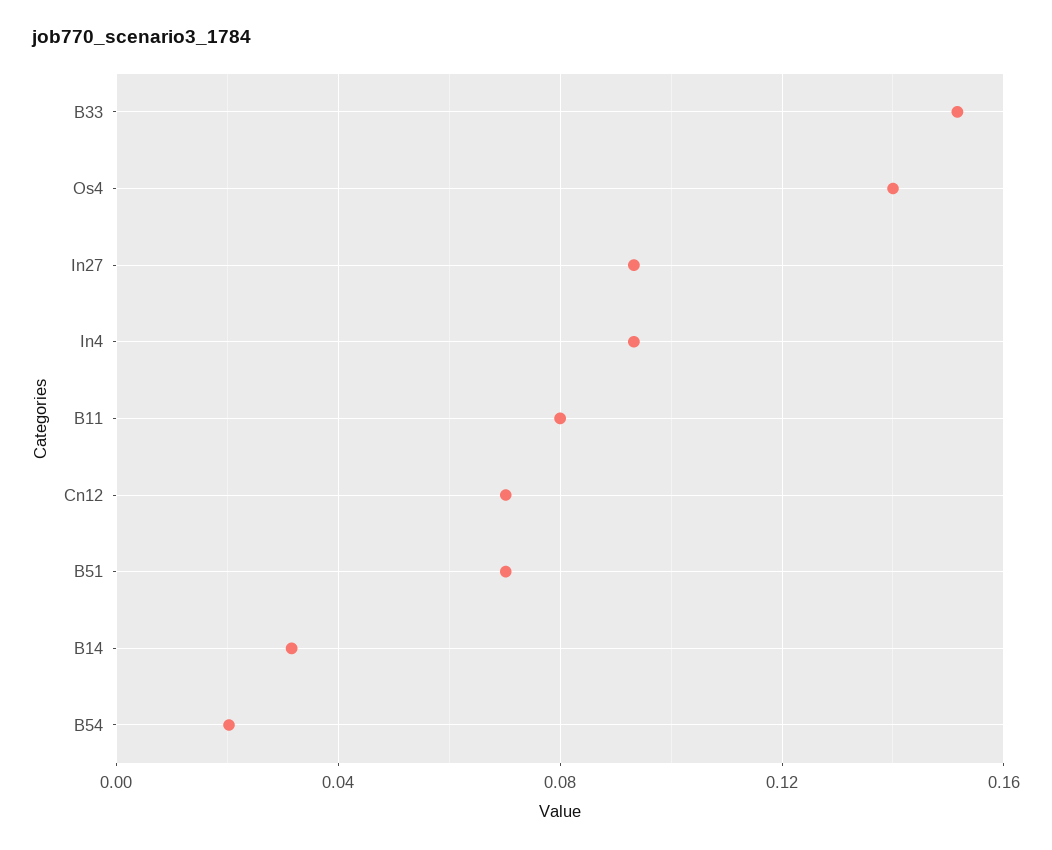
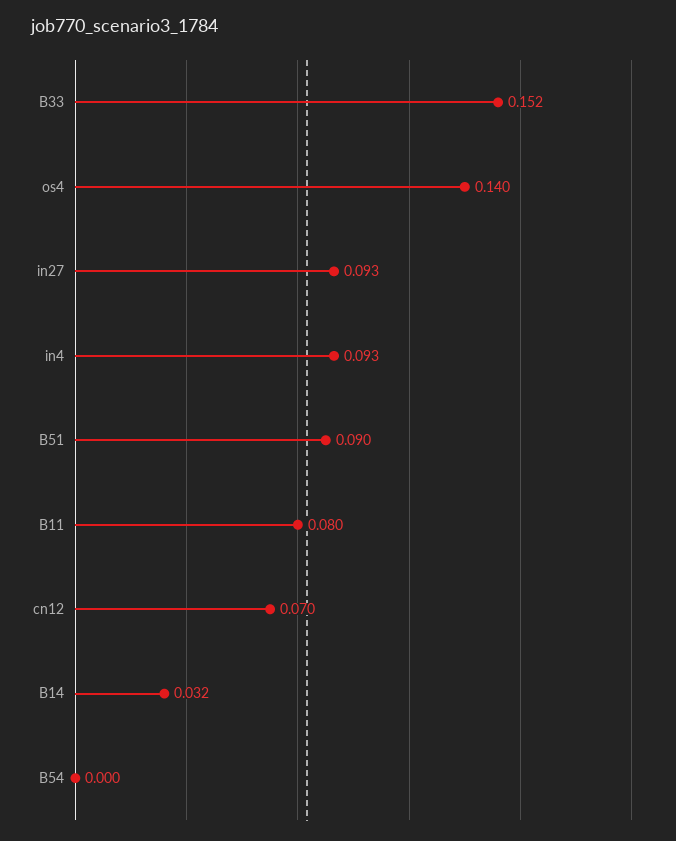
  {
    "B33": 0.152,
    "Os4": 0.14,
    "In27": 0.093,
    "In4": 0.093,
    "B11": 0.08,
    "Cn12": 0.07,
-   "B51": 0.07,
+   "B51": 0.09,
    "B14": 0.032,
-   "B54": 0.02
+   "B54": 0
  }

